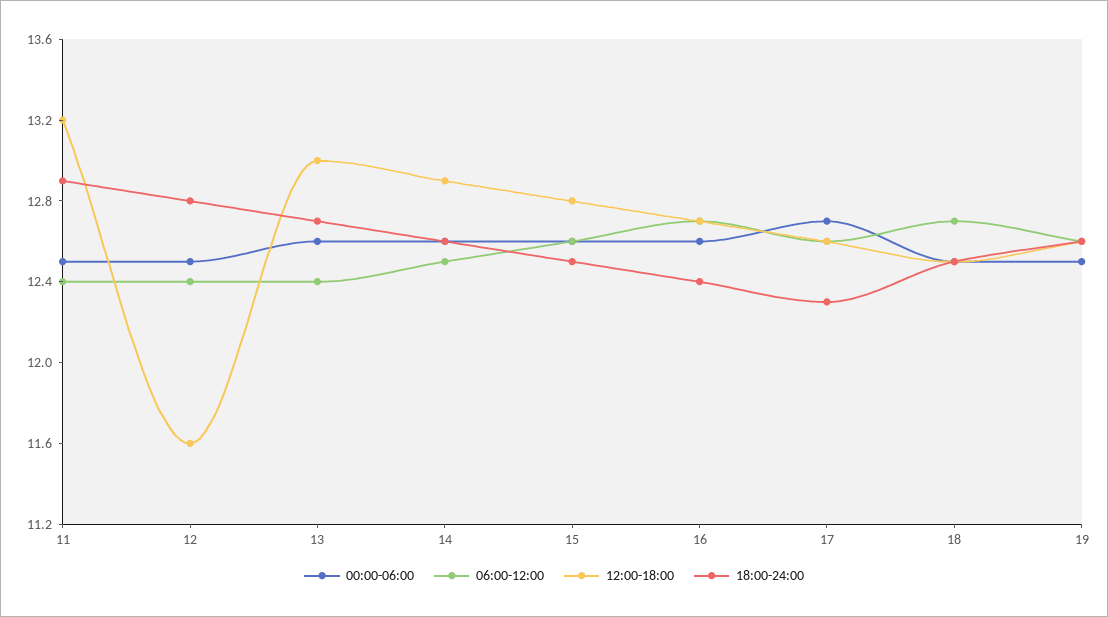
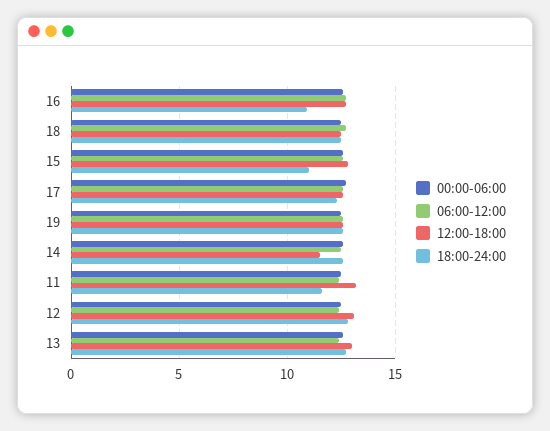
  {
    "00:00-06:00": {
      "11": 12.5,
      "12": 12.5,
      "13": 12.6,
      "14": 12.6,
      "15": 12.6,
      "16": 12.6,
      "17": 12.7,
      "18": 12.5,
      "19": 12.5
    },
    "06:00-12:00": {
      "11": 12.4,
      "12": 12.4,
      "13": 12.4,
      "14": 12.5,
      "15": 12.6,
      "16": 12.7,
      "17": 12.6,
      "18": 12.7,
      "19": 12.6
    },
    "12:00-18:00": {
      "11": 13.2,
-     "12": 11.6,
+     "12": 13,
      "13": 13,
-     "14": 12.9,
+     "14": 11.5,
      "15": 12.8,
      "16": 12.7,
      "17": 12.6,
      "18": 12.5,
      "19": 12.6
    },
    "18:00-24:00": {
-     "11": 12.9,
+     "11": 11.5,
      "12": 12.8,
      "13": 12.7,
      "14": 12.6,
-     "15": 12.5,
+     "15": 11,
-     "16": 12.4,
+     "16": 11,
      "17": 12.3,
      "18": 12.5,
      "19": 12.6
    }
  }

